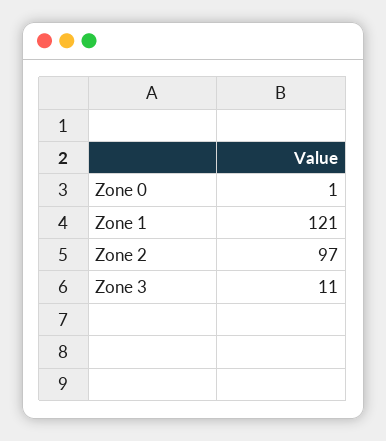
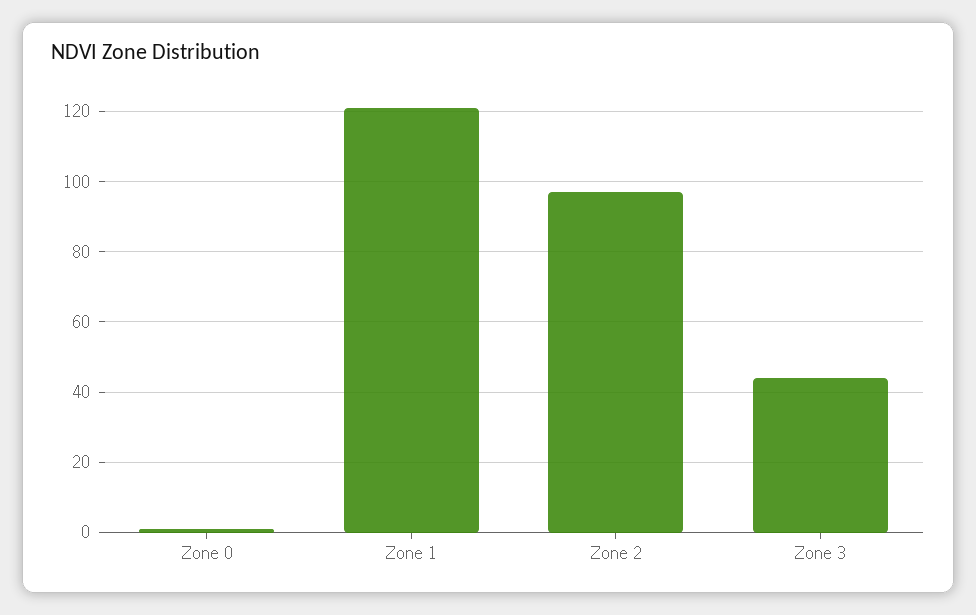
  {
    "Zone 0": 1,
    "Zone 1": 121,
    "Zone 2": 97,
-   "Zone 3": 11
+   "Zone 3": 45
  }

